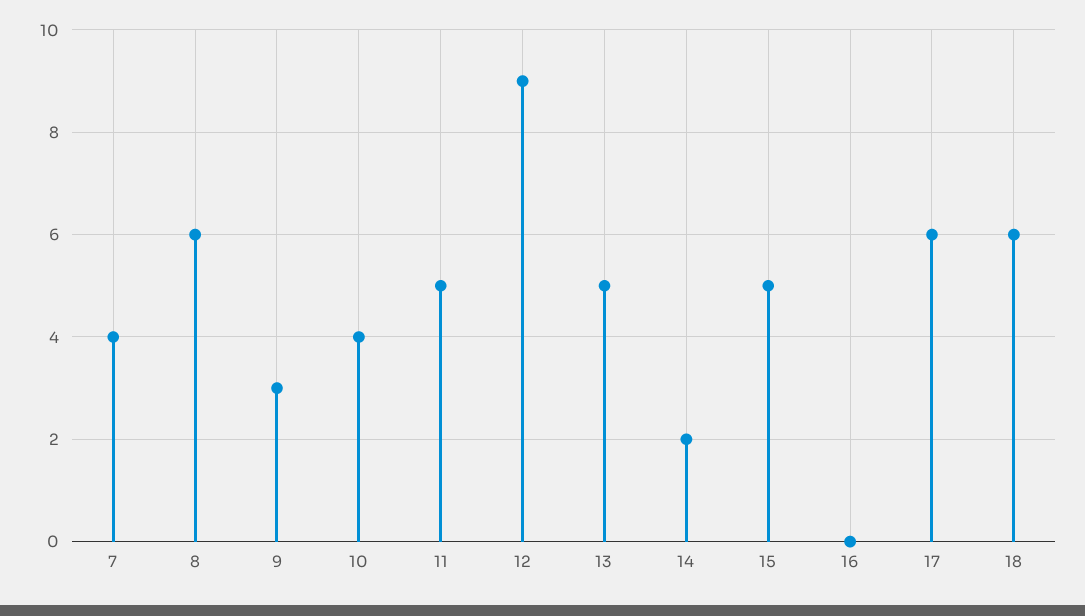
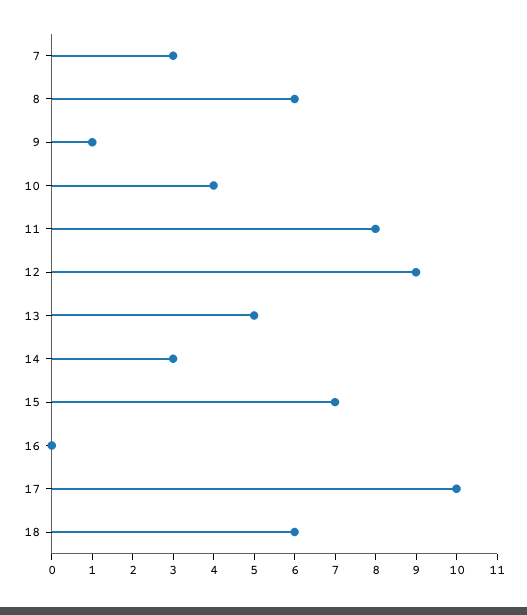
  {
-   "7": 4,
+   "7": 3,
    "8": 6,
-   "9": 3,
+   "9": 1,
    "10": 4,
-   "11": 5,
+   "11": 8,
    "12": 9,
    "13": 5,
-   "14": 2,
+   "14": 3,
-   "15": 5,
+   "15": 7,
    "16": 0,
-   "17": 6,
+   "17": 10,
    "18": 6
  }

